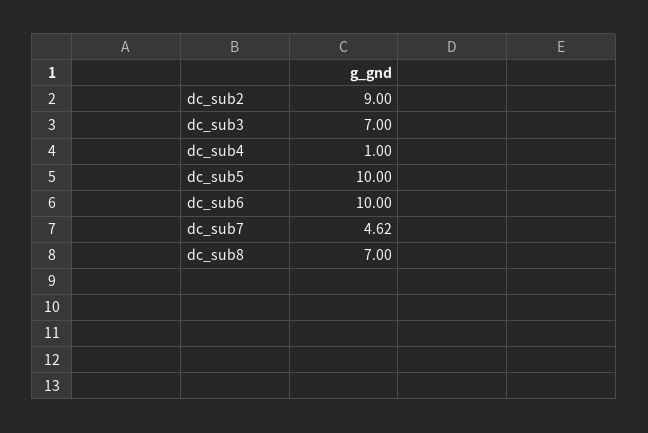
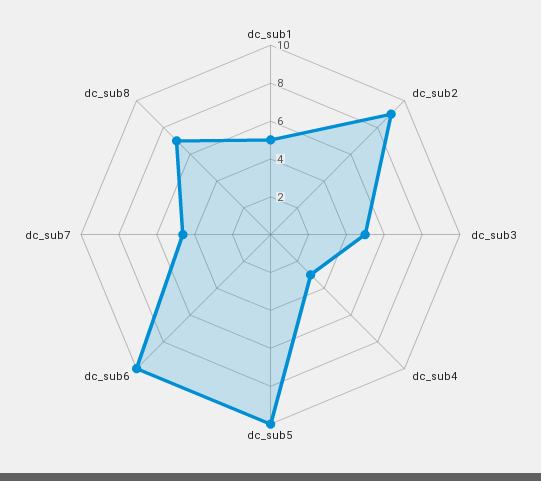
  {
    "dc_sub2": 9,
-   "dc_sub3": 7,
+   "dc_sub3": 5,
-   "dc_sub4": 1,
+   "dc_sub4": 3,
    "dc_sub5": 10,
    "dc_sub6": 10,
    "dc_sub7": 4.62,
-   "dc_sub8": 7
+   "dc_sub8": 7,
+   "dc_sub1": 5
  }

